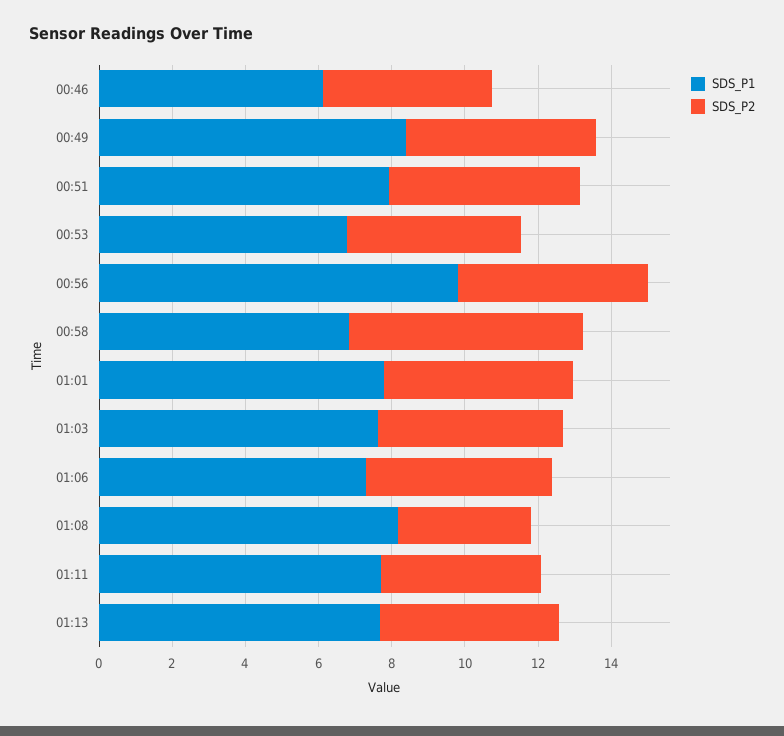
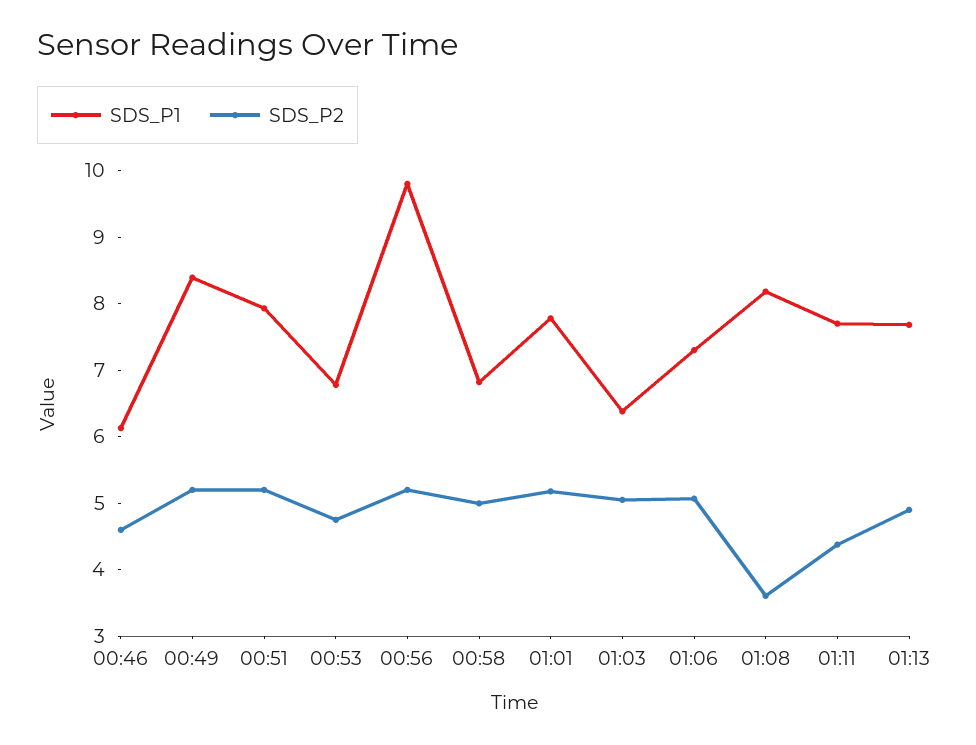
  {
    "SDS_P1": {
      "00:46": 6.2,
      "00:49": 8.4,
      "00:51": 8,
      "00:53": 6.8,
      "00:56": 9.8,
      "00:58": 6.8,
      "01:01": 7.8,
-     "01:03": 7.5,
+     "01:03": 6.4,
      "01:06": 7.4,
      "01:08": 8.2,
      "01:11": 7.8,
      "01:13": 7.6
    },
    "SDS_P2": {
      "00:46": 4.6,
      "00:49": 5.2,
      "00:51": 5.2,
      "00:53": 4.8,
      "00:56": 5.2,
-     "00:58": 6.5,
+     "00:58": 5,
      "01:01": 5.2,
      "01:03": 5,
      "01:06": 5,
      "01:08": 3.6,
      "01:11": 4.4,
      "01:13": 5
    }
  }

